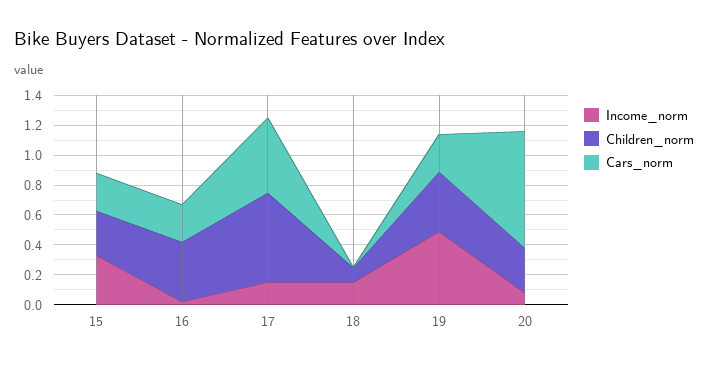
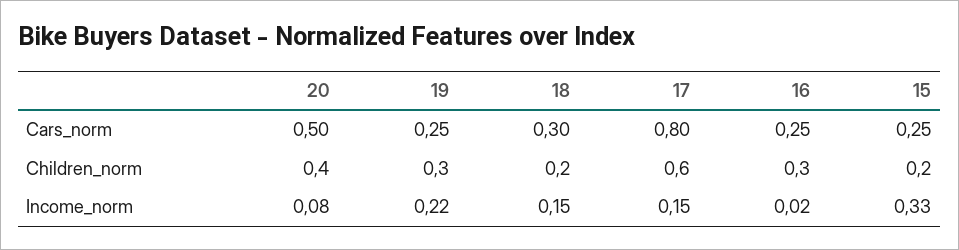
  {
    "Income_norm": {
      "15": 0.33,
      "16": 0.02,
      "17": 0.15,
      "18": 0.15,
-     "19": 0.5,
+     "19": 0.22,
      "20": 0.08
    },
    "Children_norm": {
-     "15": 0.3,
+     "15": 0.2,
-     "16": 0.4,
+     "16": 0.3,
      "17": 0.6,
-     "18": 0.1,
+     "18": 0.2,
-     "19": 0.4,
+     "19": 0.3,
-     "20": 0.3
+     "20": 0.4
    },
    "Cars_norm": {
      "15": 0.25,
      "16": 0.25,
-     "17": 0.5,
+     "17": 0.8,
-     "18": 0,
+     "18": 0.3,
      "19": 0.25,
-     "20": 0.8
+     "20": 0.5
    }
  }

